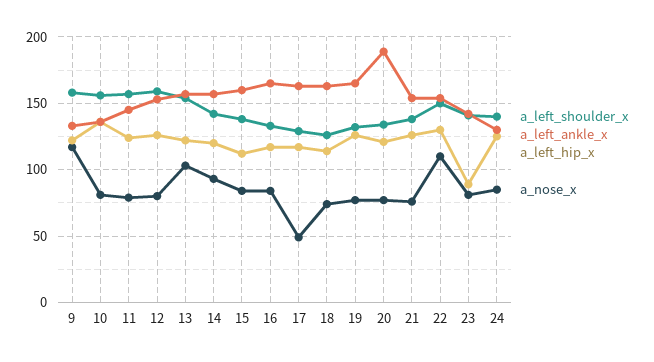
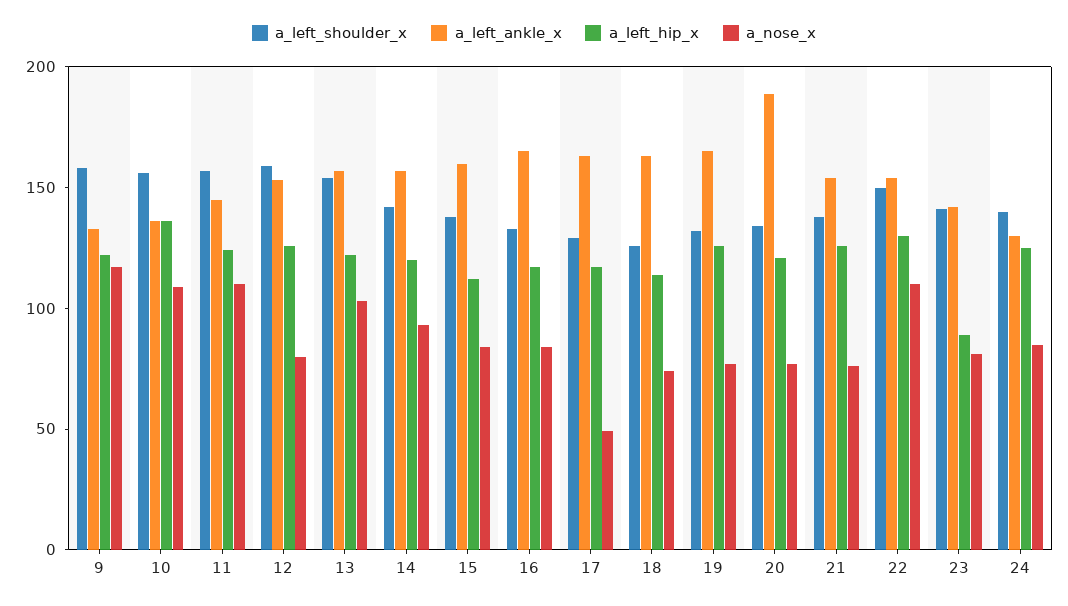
  {
    "a_left_shoulder_x": {
      "9": 160,
      "10": 155,
      "11": 155,
      "12": 160,
      "13": 155,
      "14": 140,
      "15": 140,
      "16": 135,
      "17": 130,
      "18": 125,
      "19": 130,
      "20": 135,
      "21": 140,
      "22": 150,
      "23": 140,
      "24": 140
    },
    "a_left_ankle_x": {
      "9": 135,
      "10": 135,
      "11": 145,
      "12": 155,
      "13": 155,
      "14": 155,
      "15": 160,
      "16": 165,
      "17": 165,
      "18": 165,
      "19": 165,
      "20": 190,
      "21": 155,
      "22": 155,
      "23": 140,
      "24": 130
    },
    "a_left_hip_x": {
      "9": 120,
      "10": 135,
      "11": 125,
      "12": 125,
      "13": 120,
      "14": 120,
      "15": 110,
      "16": 115,
      "17": 115,
      "18": 115,
      "19": 125,
      "20": 120,
      "21": 125,
      "22": 130,
      "23": 90,
      "24": 125
    },
    "a_nose_x": {
      "9": 115,
-     "10": 80,
+     "10": 110,
-     "11": 80,
+     "11": 110,
      "12": 80,
      "13": 105,
      "14": 95,
      "15": 85,
      "16": 85,
      "17": 50,
      "18": 75,
      "19": 75,
      "20": 75,
      "21": 75,
      "22": 110,
      "23": 80,
      "24": 85
    }
  }

